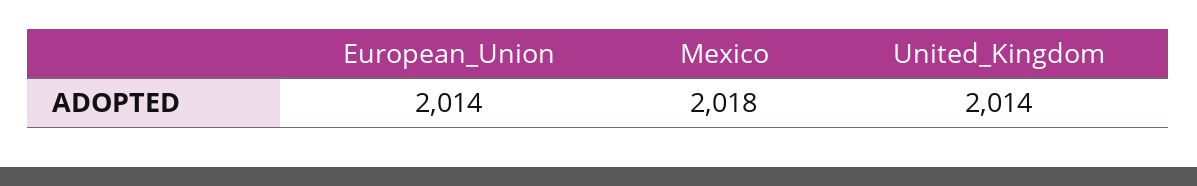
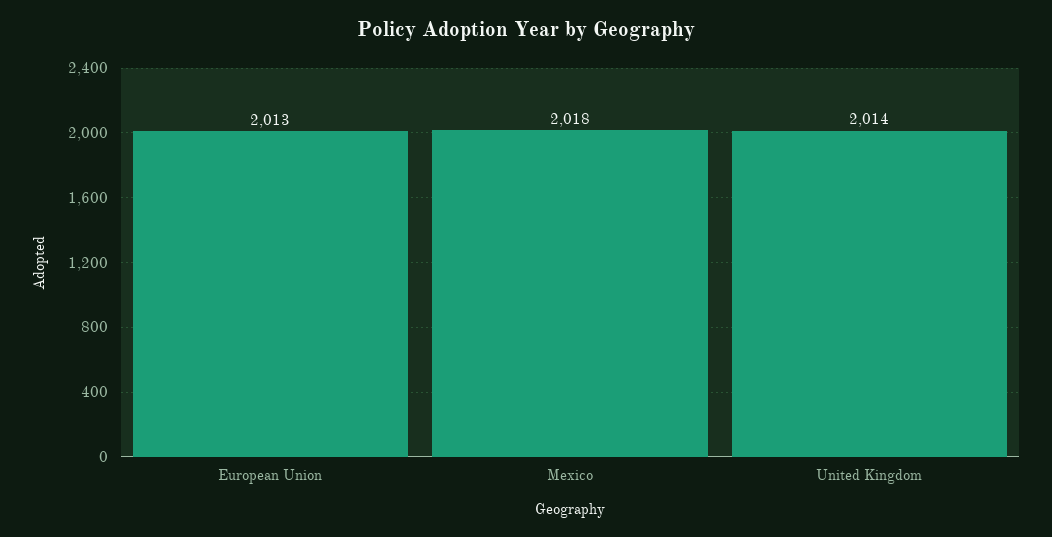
  {
-   "European_Union": 2014,
+   "European_Union": 2013,
    "Mexico": 2018,
    "United_Kingdom": 2014
  }

